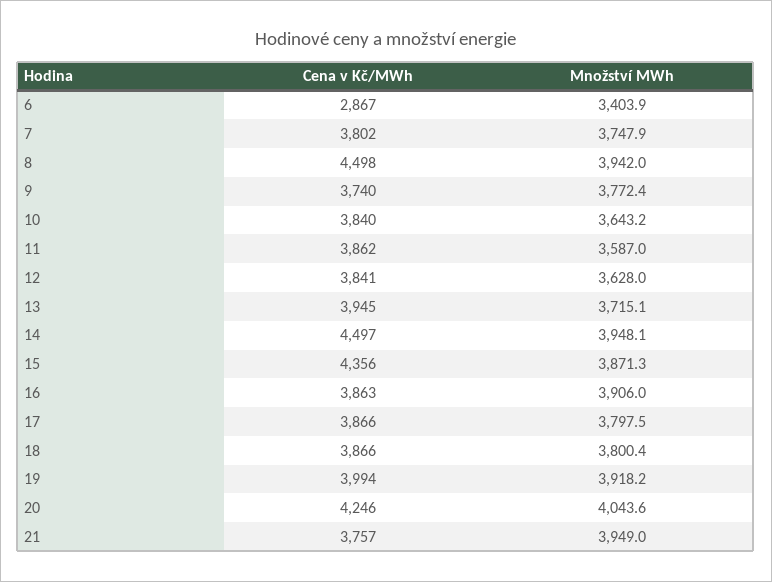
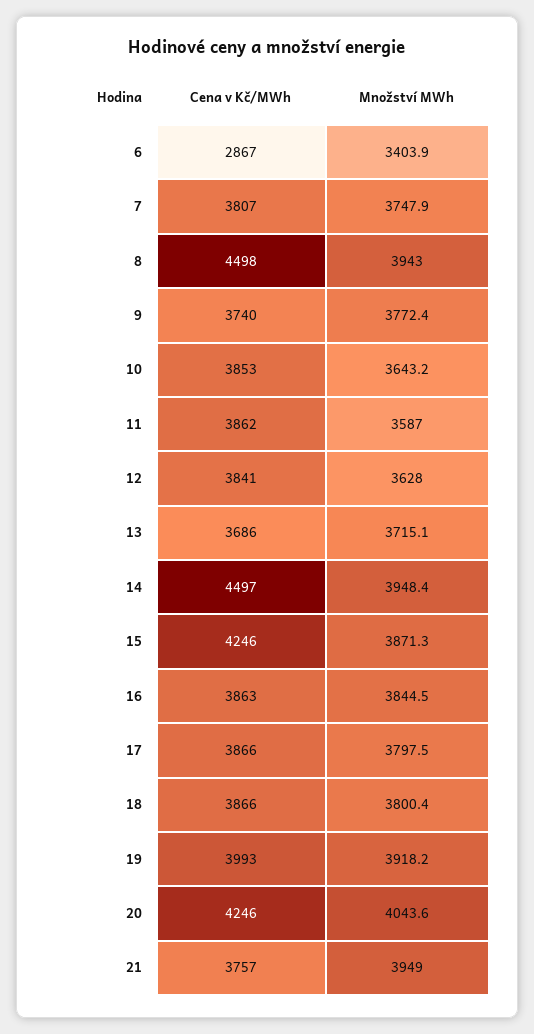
  {
    "Cena v Kč/MWh": {
      "6": 2867,
-     "7": 3802,
+     "7": 3807,
      "8": 4498,
      "9": 3740,
-     "10": 3840,
+     "10": 3853,
      "11": 3862,
      "12": 3841,
-     "13": 3945,
+     "13": 3686,
      "14": 4497,
-     "15": 4356,
+     "15": 4246,
      "16": 3863,
      "17": 3866,
      "18": 3866,
-     "19": 3994,
+     "19": 3993,
      "20": 4246,
      "21": 3757
    },
    "Množství MWh": {
      "6": 3403.9,
      "7": 3747.9,
-     "8": 3942,
+     "8": 3943,
      "9": 3772.4,
      "10": 3643.2,
      "11": 3587,
      "12": 3628,
      "13": 3715.1,
-     "14": 3948.1,
+     "14": 3948.4,
      "15": 3871.3,
-     "16": 3906,
+     "16": 3844.5,
      "17": 3797.5,
      "18": 3800.4,
      "19": 3918.2,
      "20": 4043.6,
      "21": 3949
    }
  }

